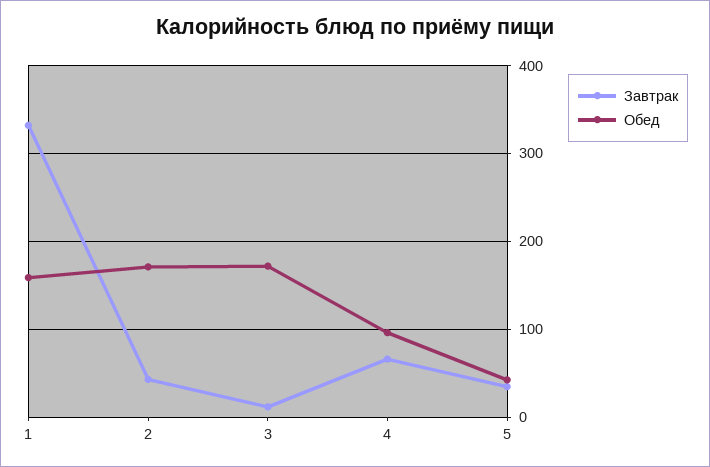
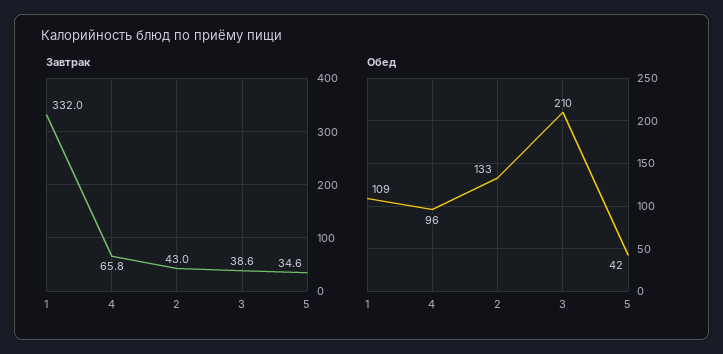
  {
    "Завтрак": {
      "1": 332,
      "2": 43,
-     "3": 10,
+     "3": 38.6,
      "4": 65.8,
      "5": 34.6
    },
    "Обед": {
-     "1": 160,
+     "1": 109,
-     "2": 170,
+     "2": 133,
-     "3": 170,
+     "3": 210,
      "4": 96,
      "5": 42
    }
  }

